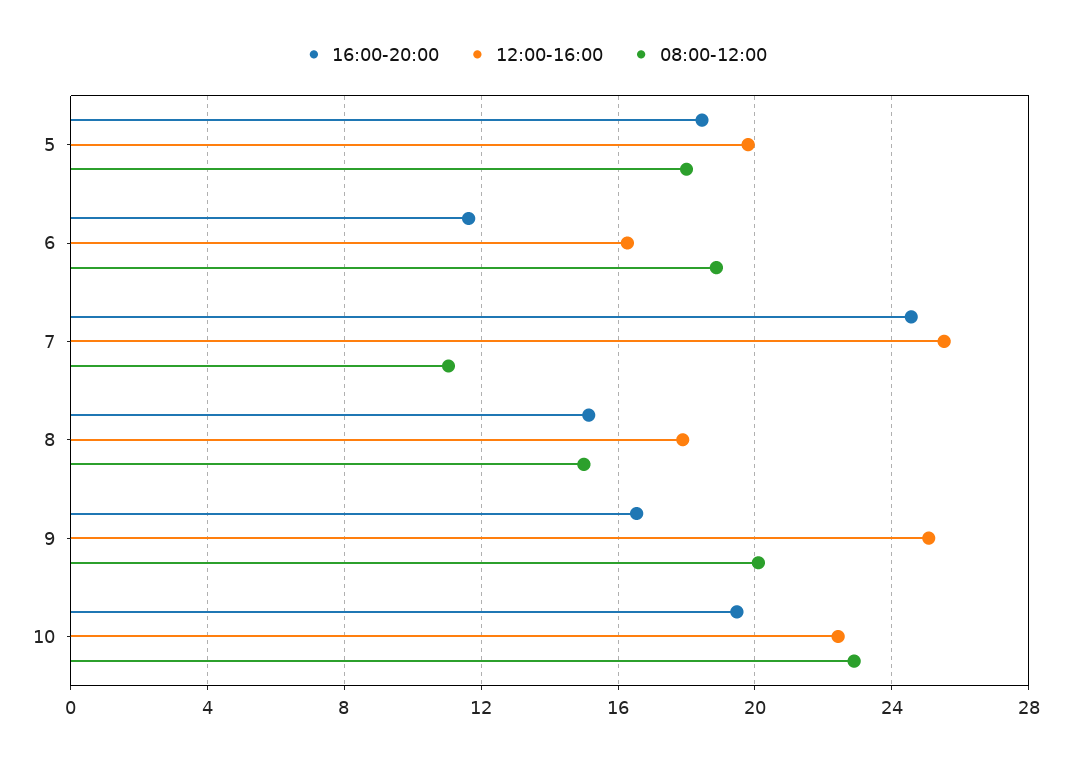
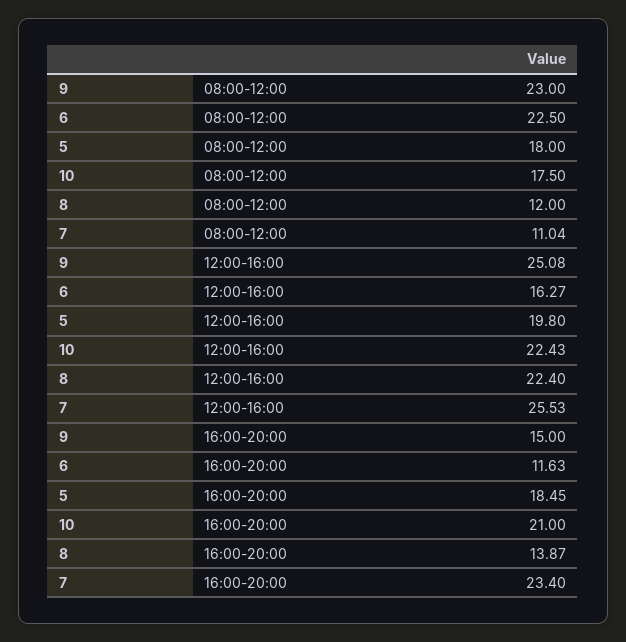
  {
    "16:00-20:00": {
      "5": 18.45,
      "6": 11.63,
-     "7": 24.5,
+     "7": 23.4,
-     "8": 15,
+     "8": 13.87,
-     "9": 16.5,
+     "9": 15,
-     "10": 19.5
+     "10": 21
    },
    "12:00-16:00": {
      "5": 19.8,
      "6": 16.27,
      "7": 25.53,
-     "8": 18,
+     "8": 22.4,
      "9": 25.08,
      "10": 22.43
    },
    "08:00-12:00": {
      "5": 18,
-     "6": 19,
+     "6": 22.5,
      "7": 11.04,
-     "8": 15,
+     "8": 12,
-     "9": 20,
+     "9": 23,
-     "10": 23
+     "10": 17.5
    }
  }

